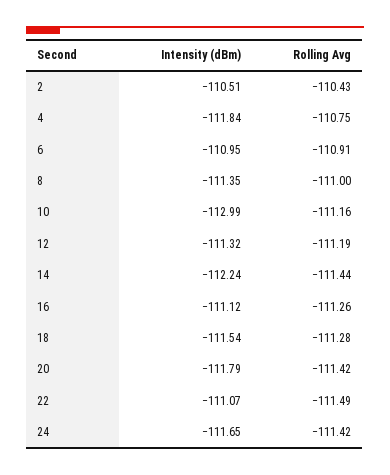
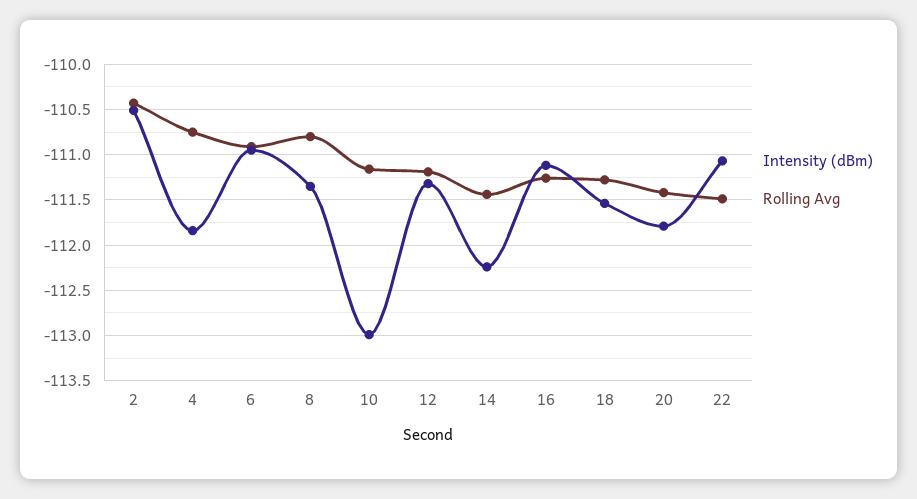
  {
    "Intensity (dBm)": {
      "2": -110.51,
      "4": -111.84,
      "6": -110.95,
      "8": -111.35,
      "10": -112.99,
      "12": -111.32,
      "14": -112.24,
      "16": -111.12,
      "18": -111.54,
      "20": -111.79,
-     "22": -111.07,
+     "22": -111.07
-     "24": -111.65
    },
    "Rolling Avg": {
      "2": -110.43,
      "4": -110.75,
      "6": -110.91,
-     "8": -111,
+     "8": -110.8,
      "10": -111.16,
      "12": -111.19,
      "14": -111.44,
      "16": -111.26,
      "18": -111.28,
      "20": -111.42,
-     "22": -111.49,
+     "22": -111.49
-     "24": -111.42
    }
  }

